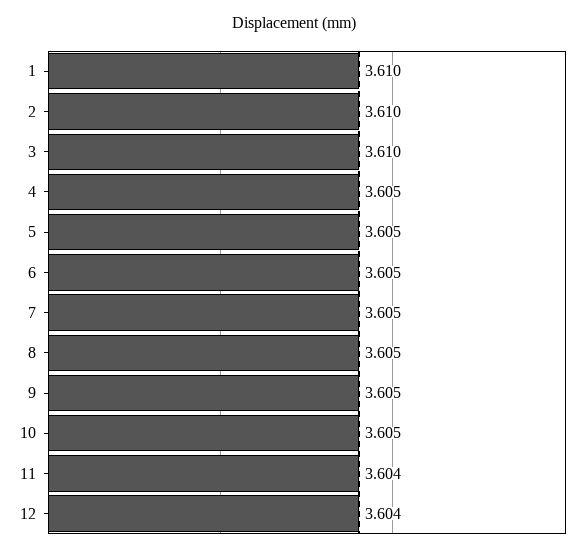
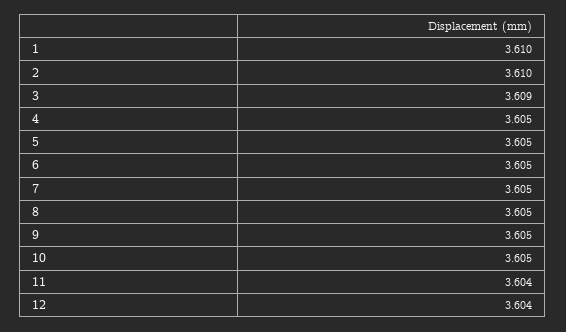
  {
    "1": 3.61,
    "2": 3.61,
-   "3": 3.61,
+   "3": 3.609,
    "4": 3.605,
    "5": 3.605,
    "6": 3.605,
    "7": 3.605,
    "8": 3.605,
    "9": 3.605,
    "10": 3.605,
    "11": 3.604,
    "12": 3.604
  }

